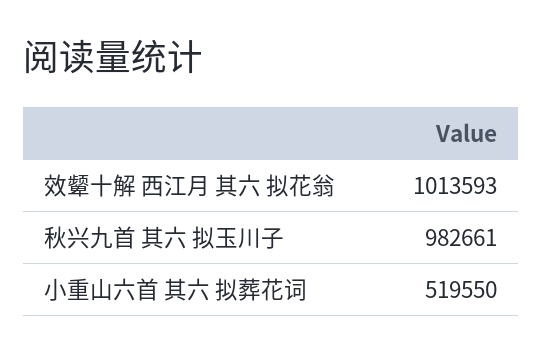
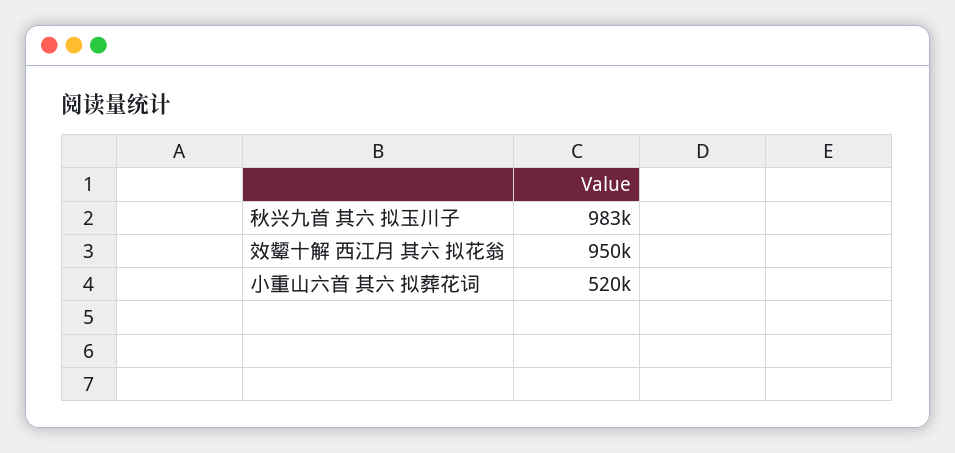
  {
-   "效颦十解 西江月 其六 拟花翁": 1013593,
+   "效颦十解 西江月 其六 拟花翁": 950000,
    "秋兴九首 其六 拟玉川子": 982661,
    "小重山六首 其六 拟葬花词": 519550
  }

